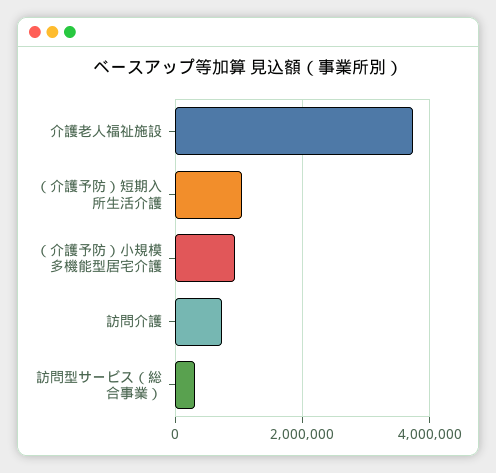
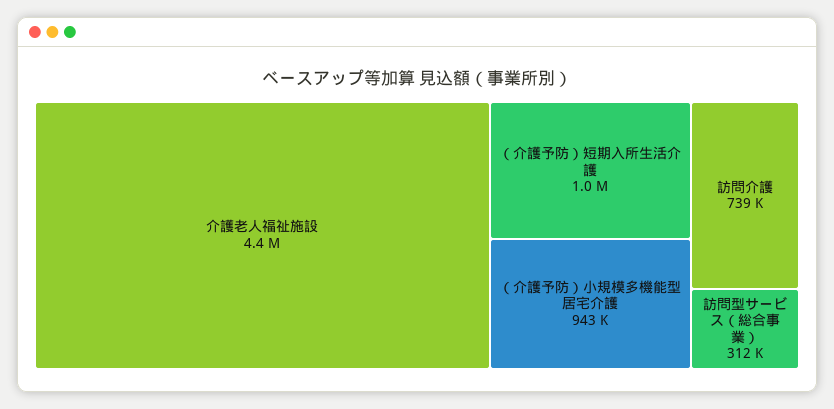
  {
-   "介護老人福祉施設": 3800000,
+   "介護老人福祉施設": 4400000,
    "（介護予防）短期入所生活介護": 1000000,
    "（介護予防）小規模多機能型居宅介護": 943000,
    "訪問介護": 739000,
    "訪問型サービス（総合事業）": 312000
  }

